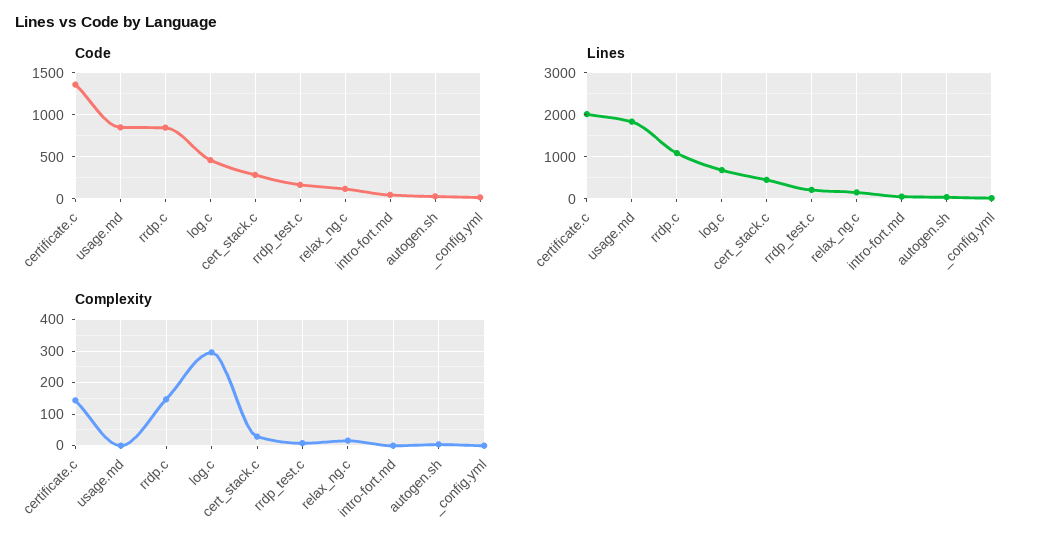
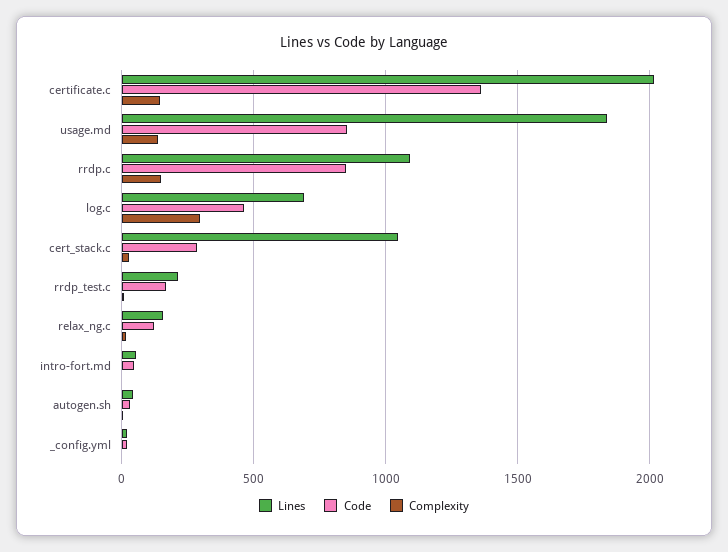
  {
    "Code": {
      "certificate.c": 1350,
      "usage.md": 850,
      "rrdp.c": 850,
      "log.c": 450,
      "cert_stack.c": 300,
      "rrdp_test.c": 150,
      "relax_ng.c": 100,
      "intro-fort.md": 50,
      "autogen.sh": 50,
      "_config.yml": 0
    },
    "Lines": {
      "certificate.c": 2000,
      "usage.md": 1850,
      "rrdp.c": 1100,
      "log.c": 700,
-     "cert_stack.c": 400,
+     "cert_stack.c": 1050,
      "rrdp_test.c": 200,
      "relax_ng.c": 150,
      "intro-fort.md": 50,
      "autogen.sh": 50,
      "_config.yml": 0
    },
    "Complexity": {
      "certificate.c": 140,
-     "usage.md": 0,
+     "usage.md": 150,
      "rrdp.c": 140,
      "log.c": 300,
      "cert_stack.c": 20,
      "rrdp_test.c": 0,
      "relax_ng.c": 20,
      "intro-fort.md": 0,
      "autogen.sh": 0,
      "_config.yml": 0
    }
  }

